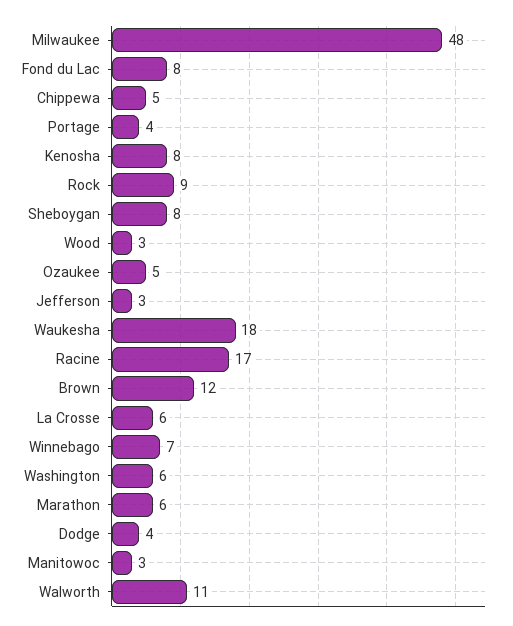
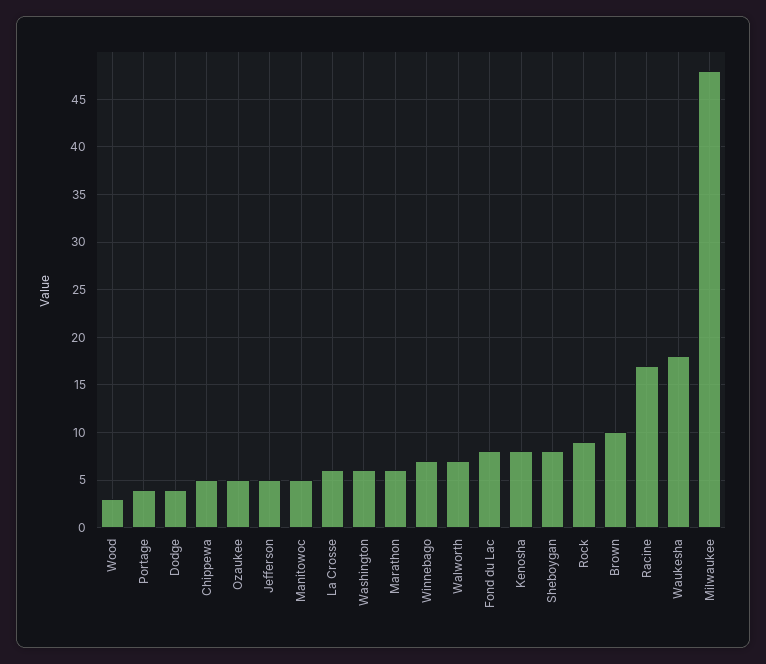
  {
    "Milwaukee": 48,
    "Fond du Lac": 8,
    "Chippewa": 5,
    "Portage": 4,
    "Kenosha": 8,
    "Rock": 9,
    "Sheboygan": 8,
    "Wood": 3,
    "Ozaukee": 5,
-   "Jefferson": 3,
+   "Jefferson": 5,
    "Waukesha": 18,
    "Racine": 17,
-   "Brown": 12,
+   "Brown": 10,
    "La Crosse": 6,
    "Winnebago": 7,
    "Washington": 6,
    "Marathon": 6,
    "Dodge": 4,
-   "Manitowoc": 3,
+   "Manitowoc": 5,
-   "Walworth": 11
+   "Walworth": 7
  }

